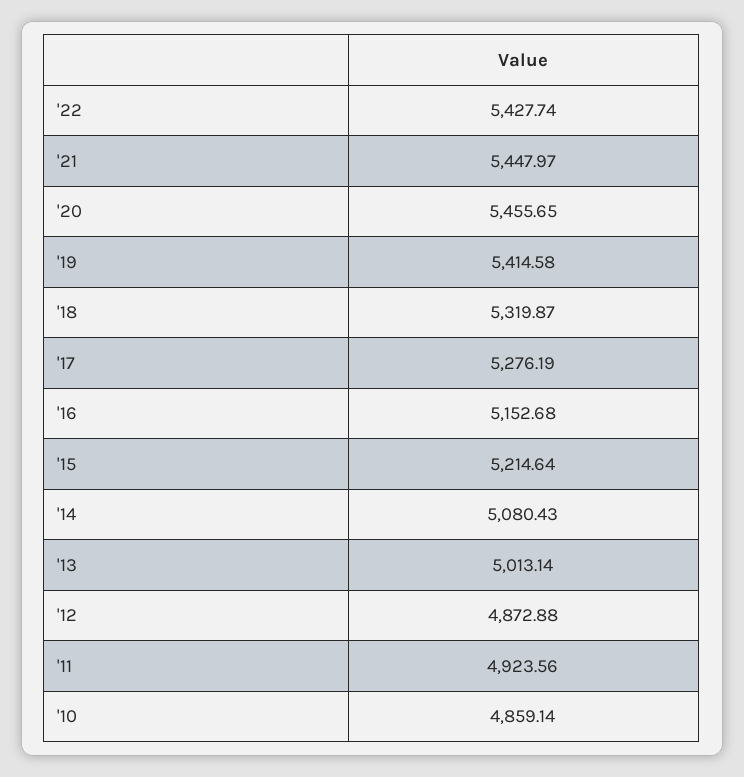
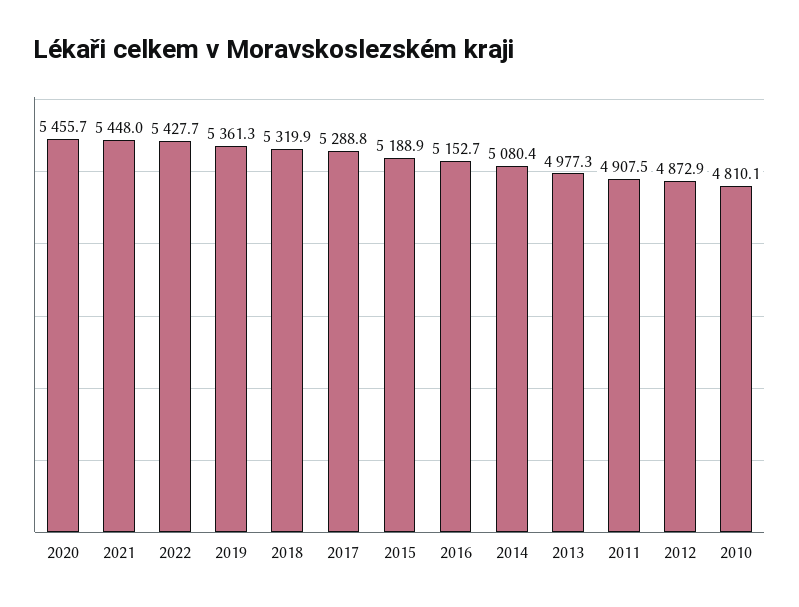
  {
    "'22": 5427.74,
    "'21": 5447.97,
    "'20": 5455.65,
-   "'19": 5414.58,
+   "'19": 5361.3,
    "'18": 5319.87,
-   "'17": 5276.19,
+   "'17": 5288.8,
    "'16": 5152.68,
-   "'15": 5214.64,
+   "'15": 5188.9,
    "'14": 5080.43,
-   "'13": 5013.14,
+   "'13": 4977.3,
    "'12": 4872.88,
-   "'11": 4923.56,
+   "'11": 4907.5,
-   "'10": 4859.14
+   "'10": 4810.1
  }

